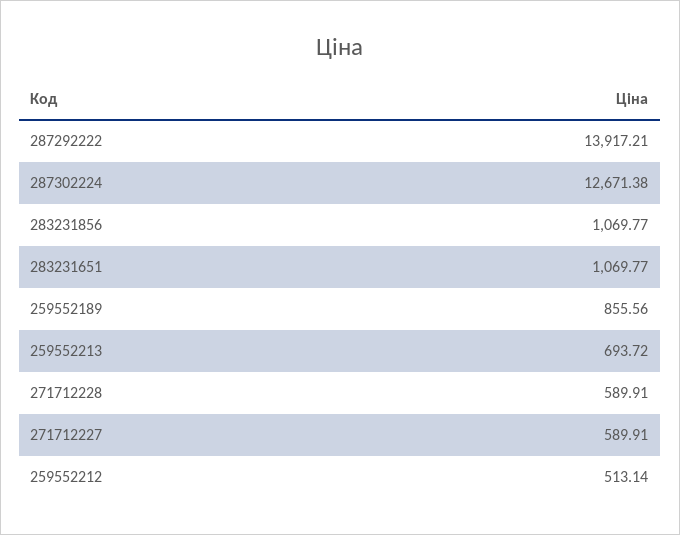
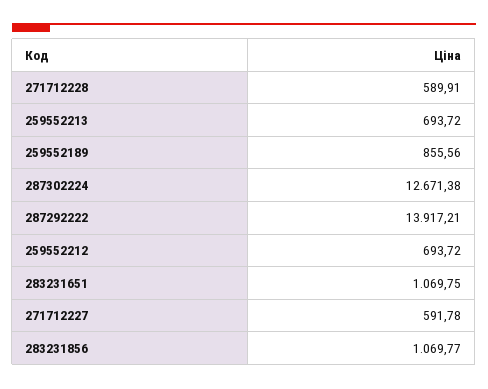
  {
    "287292222": 13917.21,
    "287302224": 12671.38,
    "283231856": 1069.77,
-   "283231651": 1069.77,
+   "283231651": 1069.75,
    "259552189": 855.56,
    "259552213": 693.72,
    "271712228": 589.91,
-   "271712227": 589.91,
+   "271712227": 591.78,
-   "259552212": 513.14
+   "259552212": 693.72
  }

